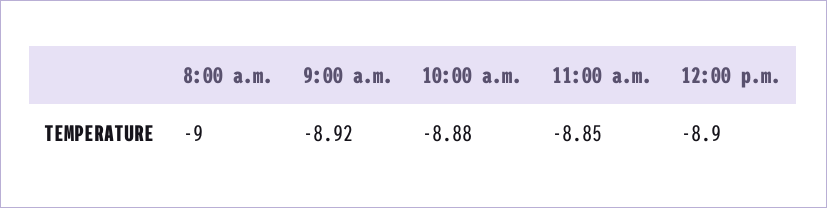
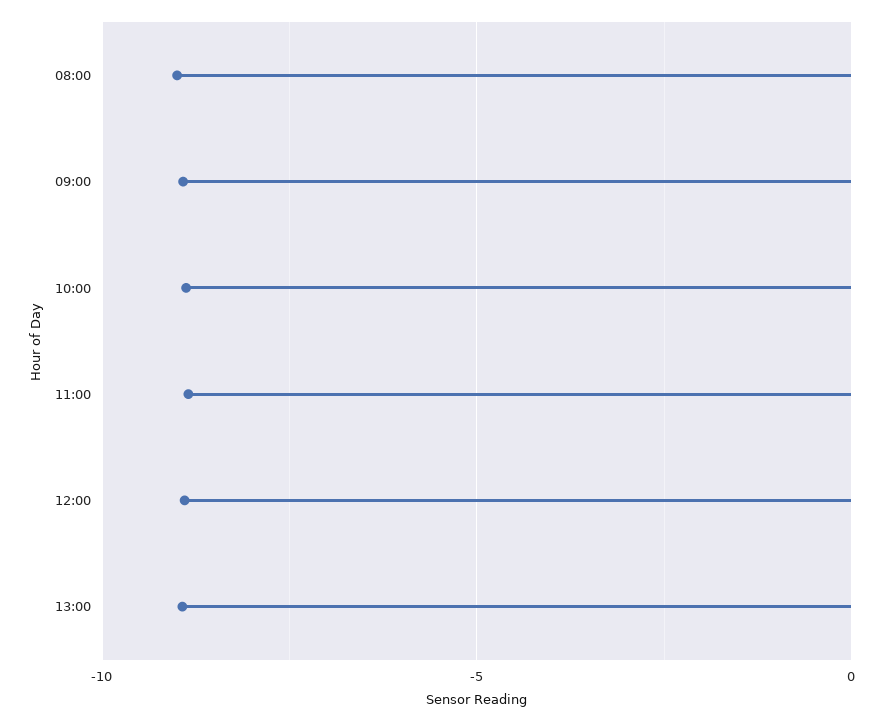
  {
    "8:00 a.m.": -9,
    "9:00 a.m.": -8.92,
    "10:00 a.m.": -8.88,
    "11:00 a.m.": -8.85,
-   "12:00 p.m.": -8.9
+   "12:00 p.m.": -8.9,
+   "13:00": -9
  }

